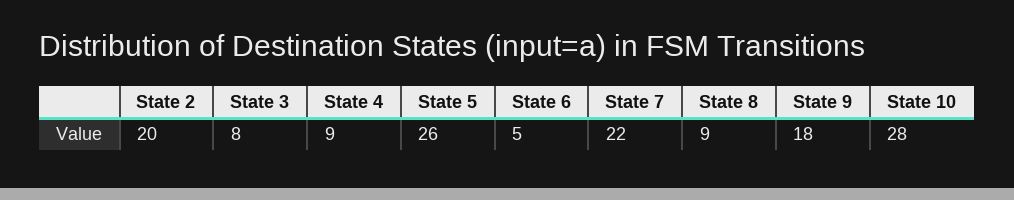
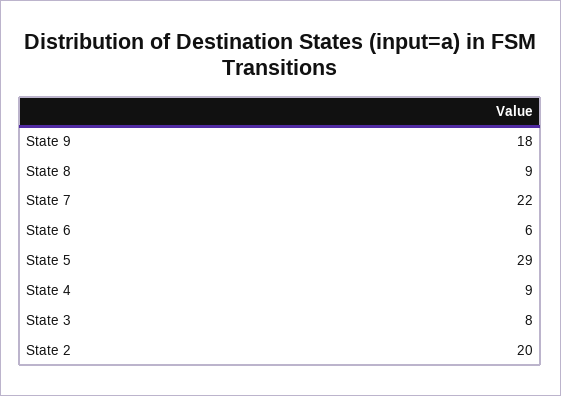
  {
    "State 2": 20,
    "State 3": 8,
    "State 4": 9,
-   "State 5": 26,
+   "State 5": 29,
-   "State 6": 5,
+   "State 6": 6,
    "State 7": 22,
    "State 8": 9,
-   "State 9": 18,
+   "State 9": 18
-   "State 10": 28
  }

